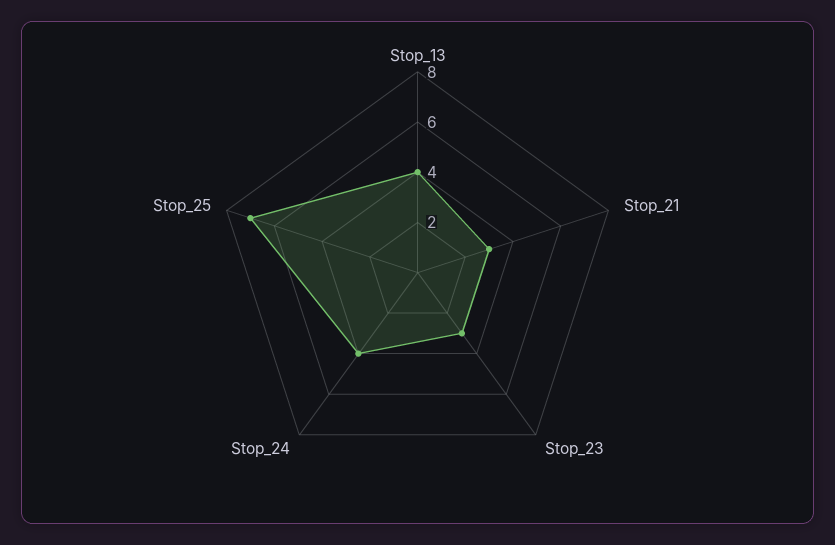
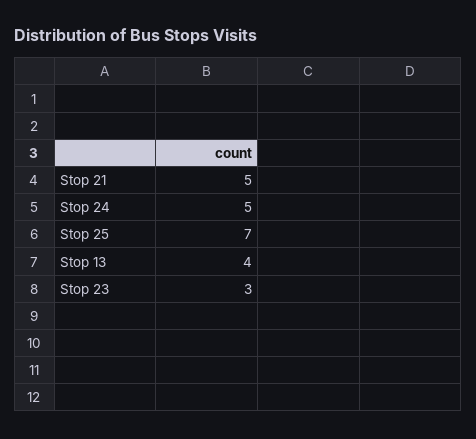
  {
    "Stop_13": 4,
-   "Stop_21": 3,
+   "Stop_21": 5,
    "Stop_23": 3,
-   "Stop_24": 4,
+   "Stop_24": 5,
    "Stop_25": 7
  }

